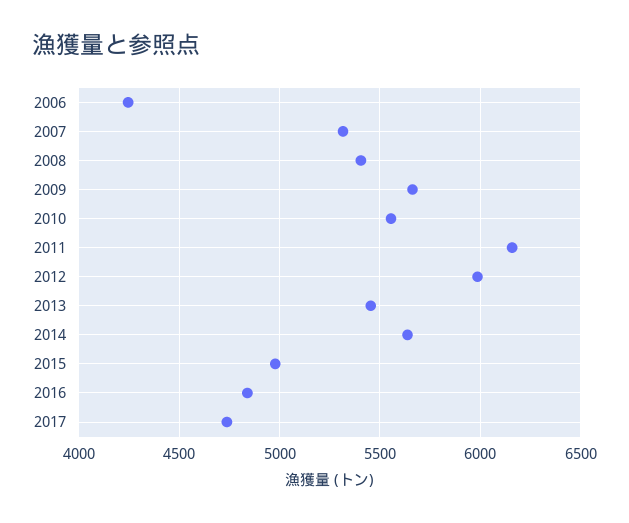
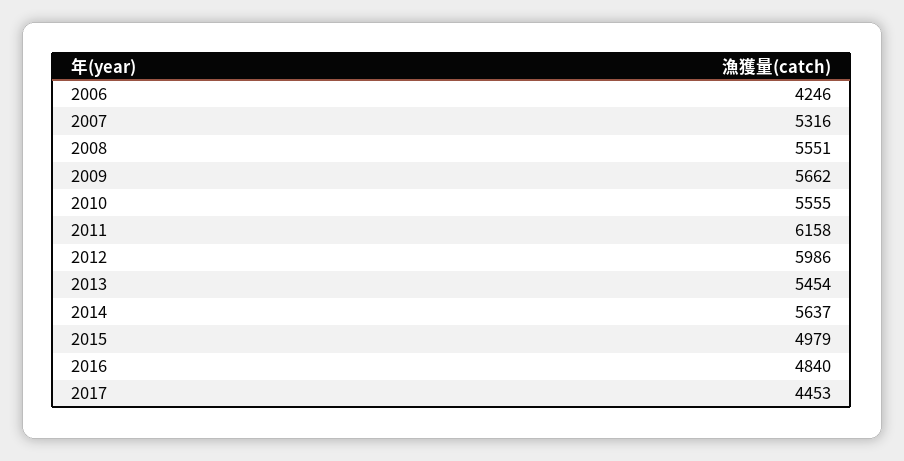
  {
    "2006": 4246,
    "2007": 5316,
-   "2008": 5400,
+   "2008": 5551,
    "2009": 5662,
    "2010": 5555,
    "2011": 6158,
    "2012": 5986,
    "2013": 5454,
    "2014": 5637,
    "2015": 4979,
    "2016": 4840,
-   "2017": 4750
+   "2017": 4453
  }

